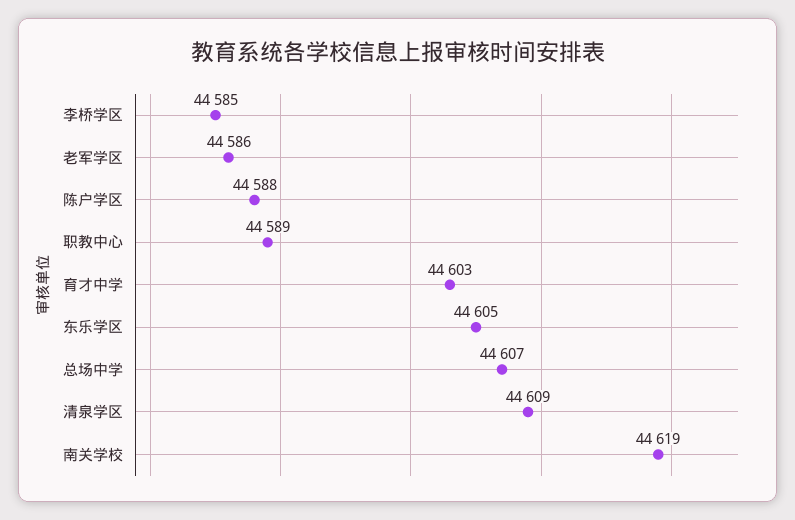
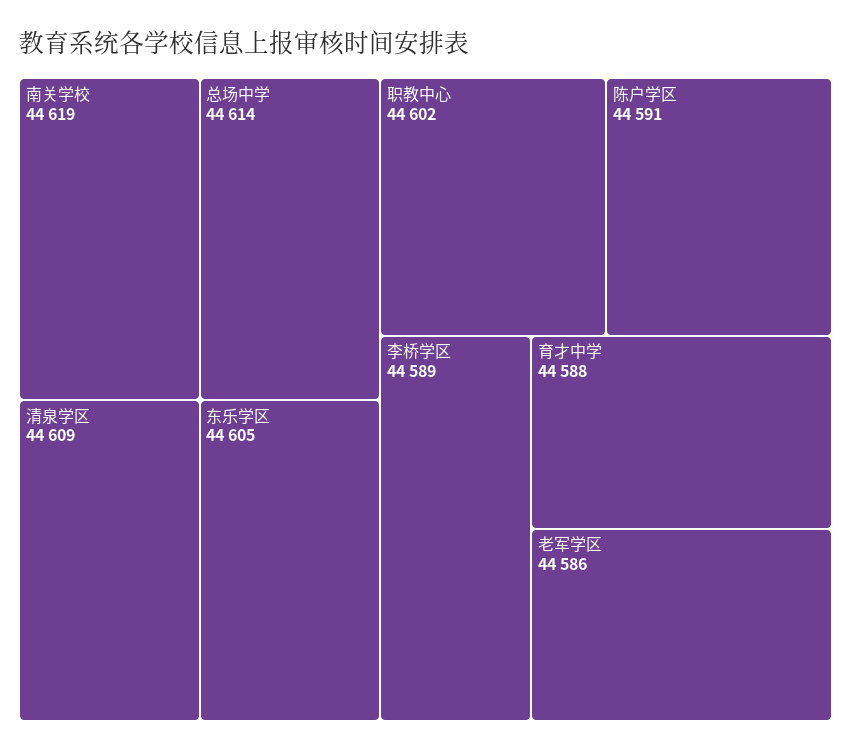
  {
-   "李桥学区": 44585,
+   "李桥学区": 44589,
    "老军学区": 44586,
-   "陈户学区": 44588,
+   "陈户学区": 44591,
-   "职教中心": 44589,
+   "职教中心": 44602,
-   "育才中学": 44603,
+   "育才中学": 44588,
    "东乐学区": 44605,
-   "总场中学": 44607,
+   "总场中学": 44614,
    "清泉学区": 44609,
    "南关学校": 44619
  }

